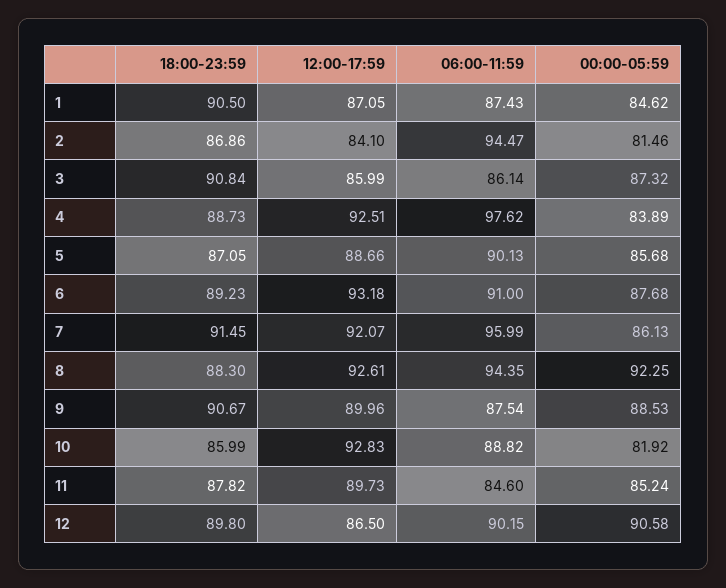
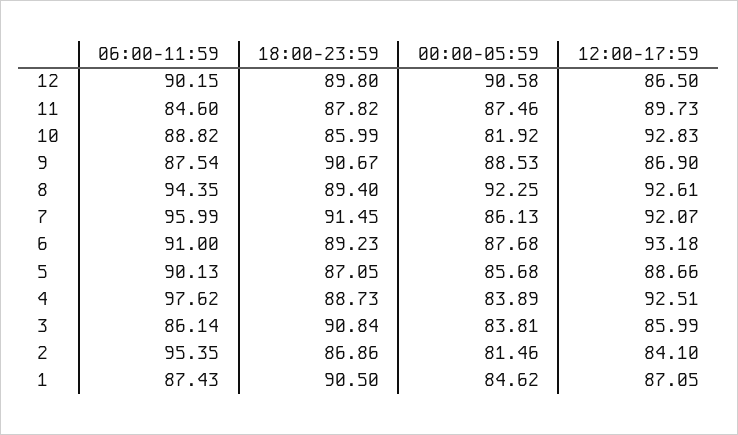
  {
    "18:00-23:59": {
      "1": 90.5,
      "2": 86.86,
      "3": 90.84,
      "4": 88.73,
      "5": 87.05,
      "6": 89.23,
      "7": 91.45,
-     "8": 88.3,
+     "8": 89.4,
      "9": 90.67,
      "10": 85.99,
      "11": 87.82,
      "12": 89.8
    },
    "12:00-17:59": {
      "1": 87.05,
      "2": 84.1,
      "3": 85.99,
      "4": 92.51,
      "5": 88.66,
      "6": 93.18,
      "7": 92.07,
      "8": 92.61,
-     "9": 89.96,
+     "9": 86.9,
      "10": 92.83,
      "11": 89.73,
      "12": 86.5
    },
    "06:00-11:59": {
      "1": 87.43,
-     "2": 94.47,
+     "2": 95.35,
      "3": 86.14,
      "4": 97.62,
      "5": 90.13,
      "6": 91,
      "7": 95.99,
      "8": 94.35,
      "9": 87.54,
      "10": 88.82,
      "11": 84.6,
      "12": 90.15
    },
    "00:00-05:59": {
      "1": 84.62,
      "2": 81.46,
-     "3": 87.32,
+     "3": 83.81,
      "4": 83.89,
      "5": 85.68,
      "6": 87.68,
      "7": 86.13,
      "8": 92.25,
      "9": 88.53,
      "10": 81.92,
-     "11": 85.24,
+     "11": 87.46,
      "12": 90.58
    }
  }

